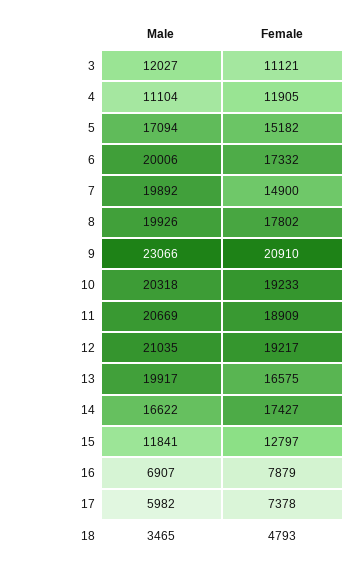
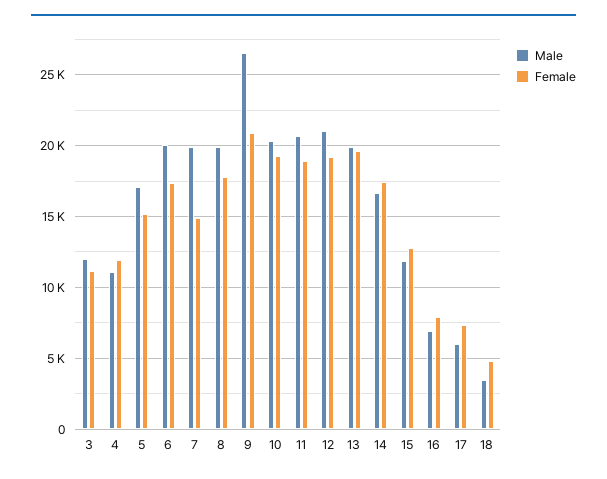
  {
    "Male": {
      "3": 12027,
      "4": 11104,
      "5": 17094,
      "6": 20006,
      "7": 19892,
      "8": 19926,
-     "9": 23066,
+     "9": 26500,
      "10": 20318,
      "11": 20669,
      "12": 21035,
      "13": 19917,
      "14": 16622,
      "15": 11841,
      "16": 6907,
      "17": 5982,
      "18": 3465
    },
    "Female": {
      "3": 11121,
      "4": 11905,
      "5": 15182,
      "6": 17332,
      "7": 14900,
      "8": 17802,
      "9": 20910,
      "10": 19233,
      "11": 18909,
      "12": 19217,
-     "13": 16575,
+     "13": 19500,
      "14": 17427,
      "15": 12797,
      "16": 7879,
      "17": 7378,
      "18": 4793
    }
  }

